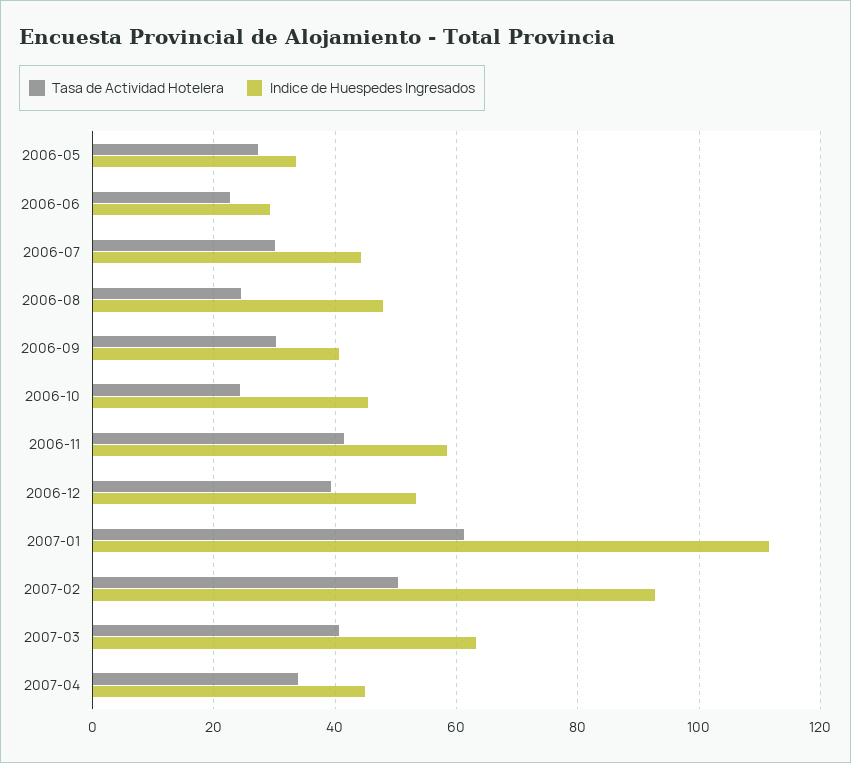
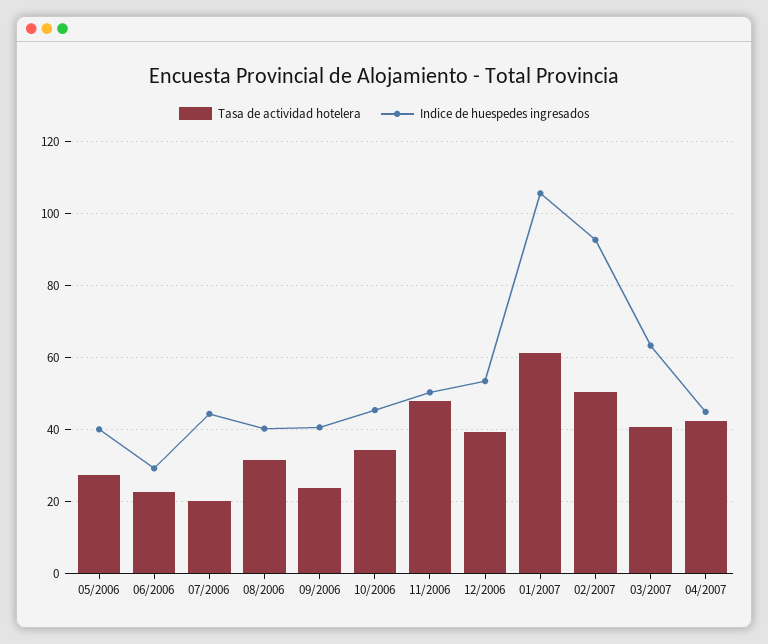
  {
    "Tasa de Actividad Hotelera": {
      "2006-05": 28,
      "2006-06": 22,
-     "2006-07": 30,
+     "2006-07": 20,
-     "2006-08": 24,
+     "2006-08": 32,
-     "2006-09": 30,
+     "2006-09": 24,
-     "2006-10": 24,
+     "2006-10": 34,
-     "2006-11": 42,
+     "2006-11": 48,
      "2006-12": 40,
      "2007-01": 62,
      "2007-02": 50,
      "2007-03": 40,
-     "2007-04": 34
+     "2007-04": 42
    },
    "Indice de Huespedes Ingresados": {
-     "2006-05": 34,
+     "2006-05": 40,
      "2006-06": 30,
      "2006-07": 44,
-     "2006-08": 48,
+     "2006-08": 40,
      "2006-09": 40,
      "2006-10": 46,
-     "2006-11": 58,
+     "2006-11": 50,
      "2006-12": 54,
-     "2007-01": 112,
+     "2007-01": 106,
      "2007-02": 92,
      "2007-03": 64,
      "2007-04": 44
    }
  }

